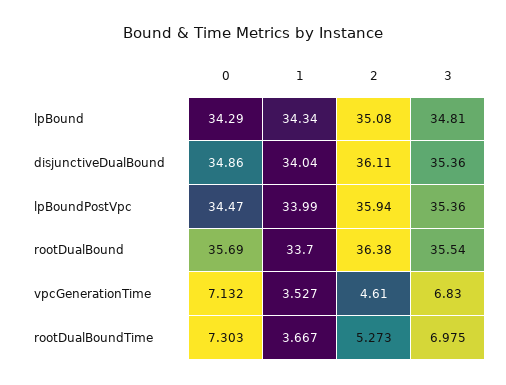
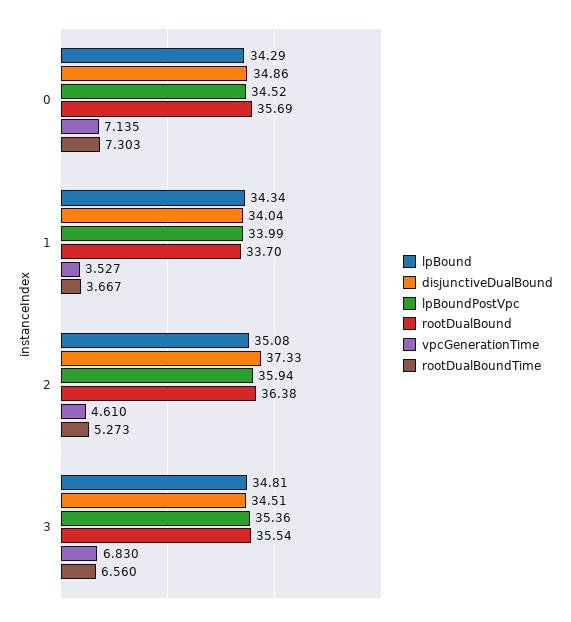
  {
    "lpBound": {
      "0": 34.29,
      "1": 34.34,
      "2": 35.08,
      "3": 34.81
    },
    "disjunctiveDualBound": {
      "0": 34.86,
      "1": 34.04,
-     "2": 36.11,
+     "2": 37.33,
-     "3": 35.36
+     "3": 34.51
    },
    "lpBoundPostVpc": {
-     "0": 34.47,
+     "0": 34.52,
      "1": 33.99,
      "2": 35.94,
      "3": 35.36
    },
    "rootDualBound": {
      "0": 35.69,
      "1": 33.7,
      "2": 36.38,
      "3": 35.54
    },
    "vpcGenerationTime": {
-     "0": 7.132,
+     "0": 7.135,
      "1": 3.527,
      "2": 4.61,
      "3": 6.83
    },
    "rootDualBoundTime": {
      "0": 7.303,
      "1": 3.667,
      "2": 5.273,
-     "3": 6.975
+     "3": 6.56
    }
  }

